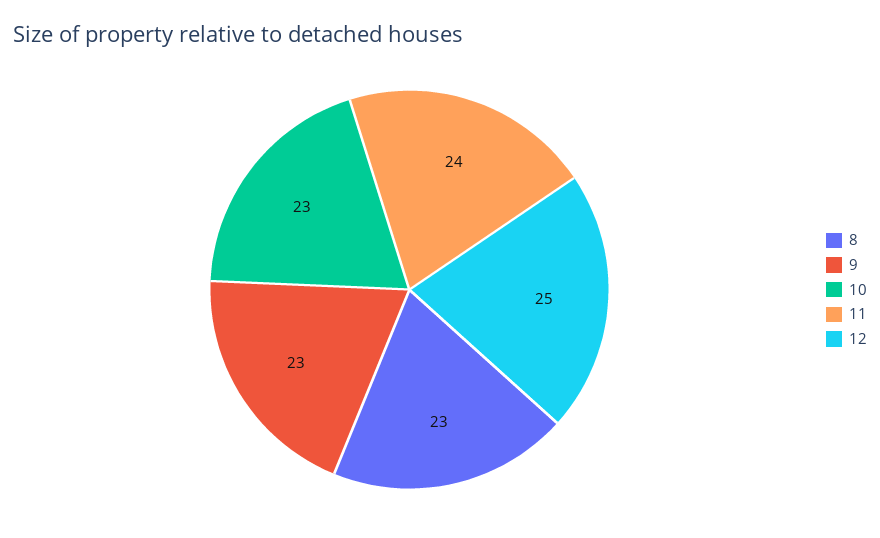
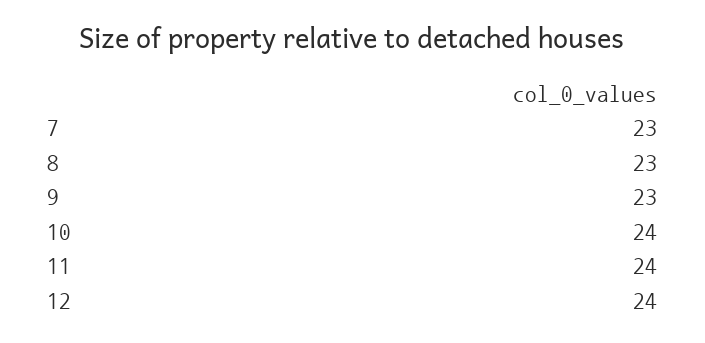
  {
    "8": 23,
    "9": 23,
-   "10": 23,
+   "10": 24,
    "11": 24,
-   "12": 25
+   "12": 24,
+   "7": 23
  }

